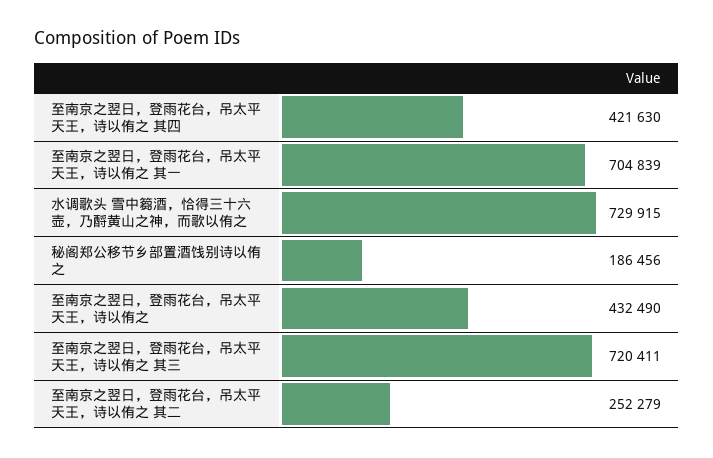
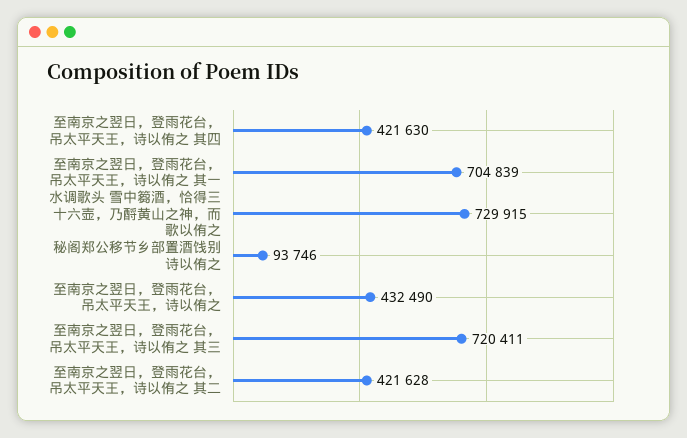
  {
    "至南京之翌日，登雨花台，吊太平天王，诗以侑之 其四": 421630,
    "至南京之翌日，登雨花台，吊太平天王，诗以侑之 其一": 704839,
    "水调歌头 雪中篘酒，恰得三十六壶，乃酹黄山之神，而歌以侑之": 729915,
-   "秘阁郑公移节乡部置酒饯别诗以侑之": 186456,
+   "秘阁郑公移节乡部置酒饯别诗以侑之": 93746,
    "至南京之翌日，登雨花台，吊太平天王，诗以侑之": 432490,
    "至南京之翌日，登雨花台，吊太平天王，诗以侑之 其三": 720411,
-   "至南京之翌日，登雨花台，吊太平天王，诗以侑之 其二": 252279
+   "至南京之翌日，登雨花台，吊太平天王，诗以侑之 其二": 421628
  }

